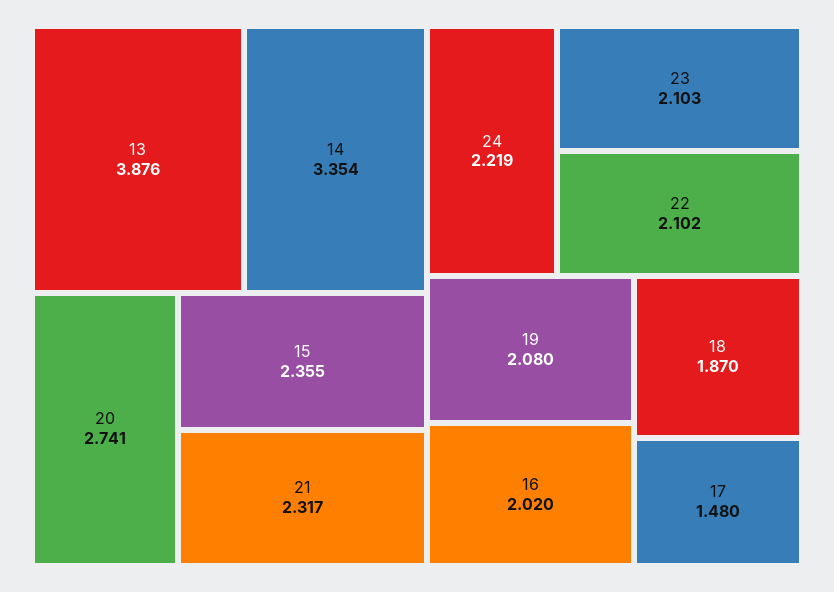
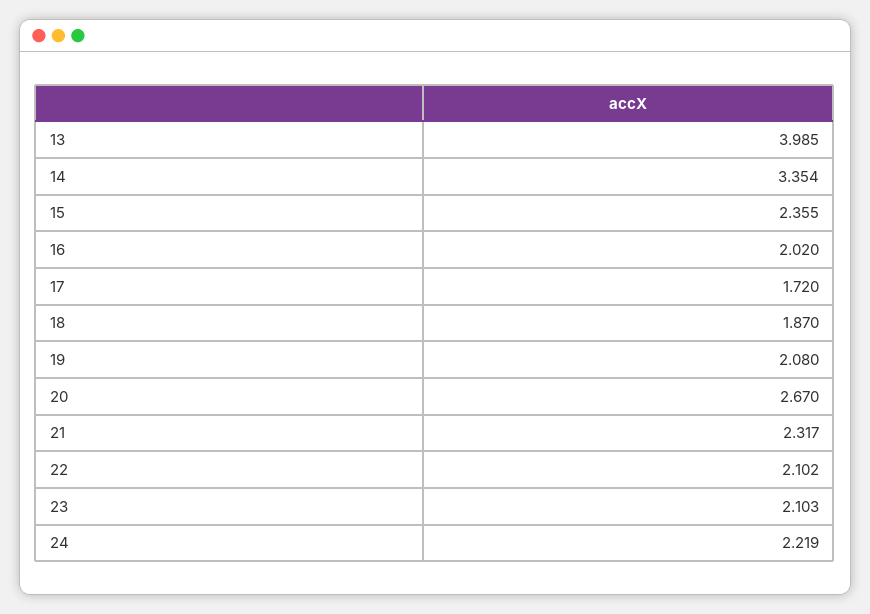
  {
-   "13": 3.876,
+   "13": 3.985,
    "14": 3.354,
-   "20": 2.741,
+   "20": 2.67,
    "15": 2.355,
    "21": 2.317,
    "24": 2.219,
    "23": 2.103,
    "22": 2.102,
    "19": 2.08,
    "16": 2.02,
    "18": 1.87,
-   "17": 1.48
+   "17": 1.72
  }

